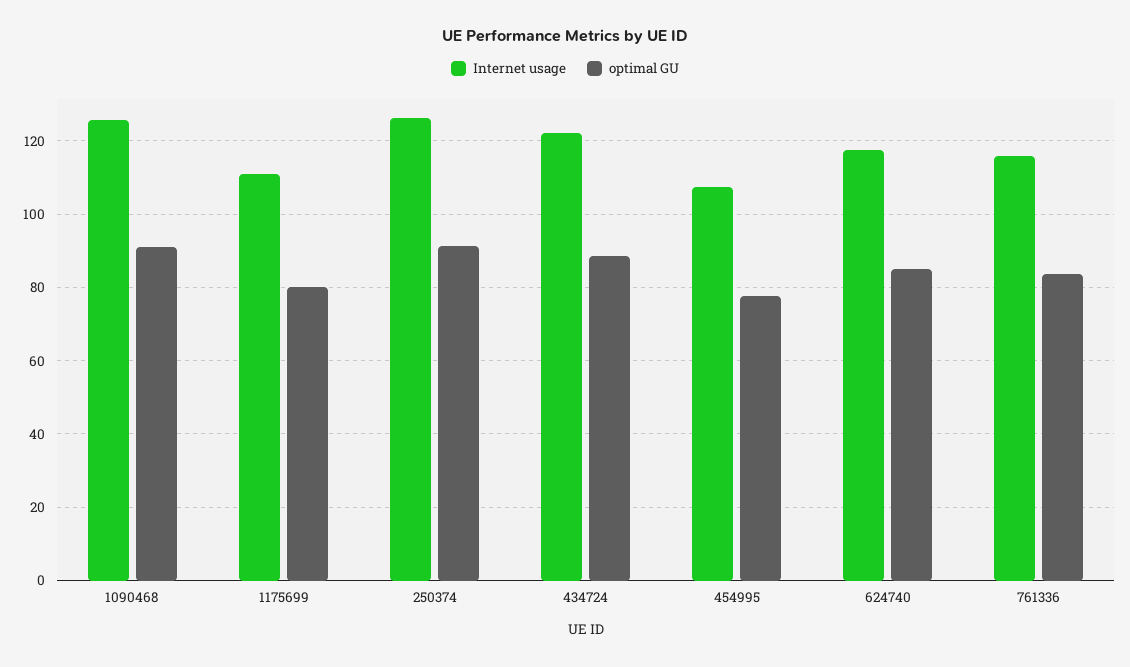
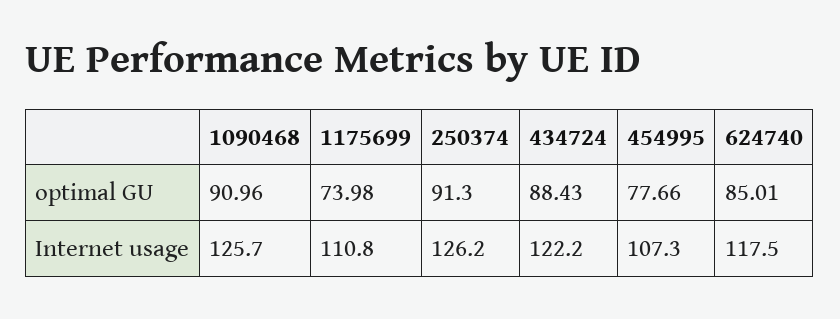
  {
    "Internet usage": {
      "1090468": 125.7,
      "1175699": 110.8,
      "250374": 126.2,
      "434724": 122.2,
      "454995": 107.3,
-     "624740": 117.5,
+     "624740": 117.5
-     "761336": 116
    },
    "optimal GU": {
      "1090468": 90.96,
-     "1175699": 80,
+     "1175699": 73.98,
      "250374": 91.3,
      "434724": 88.43,
      "454995": 77.66,
-     "624740": 85.01,
+     "624740": 85.01
-     "761336": 84
    }
  }

